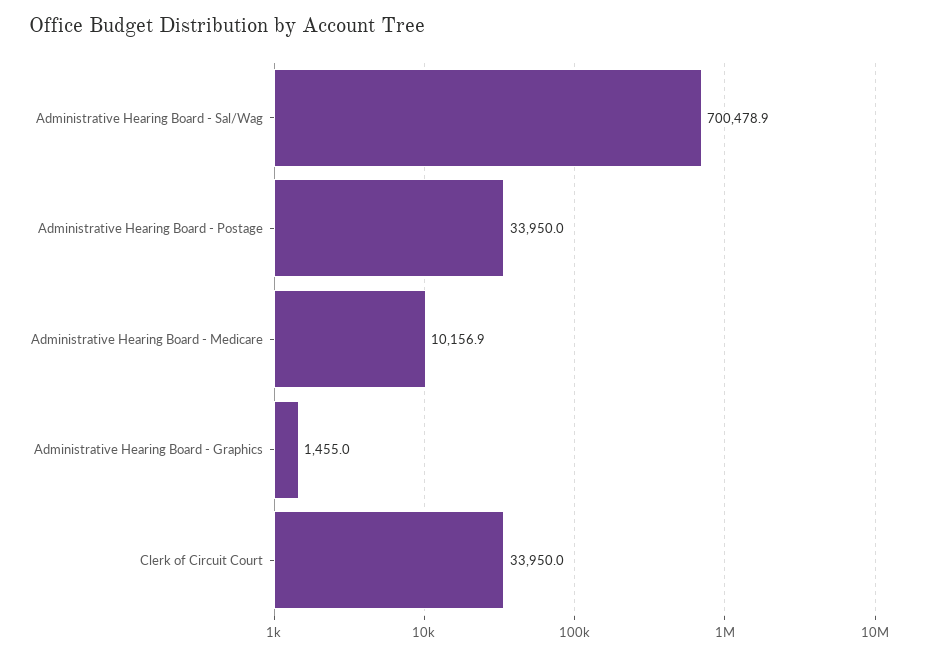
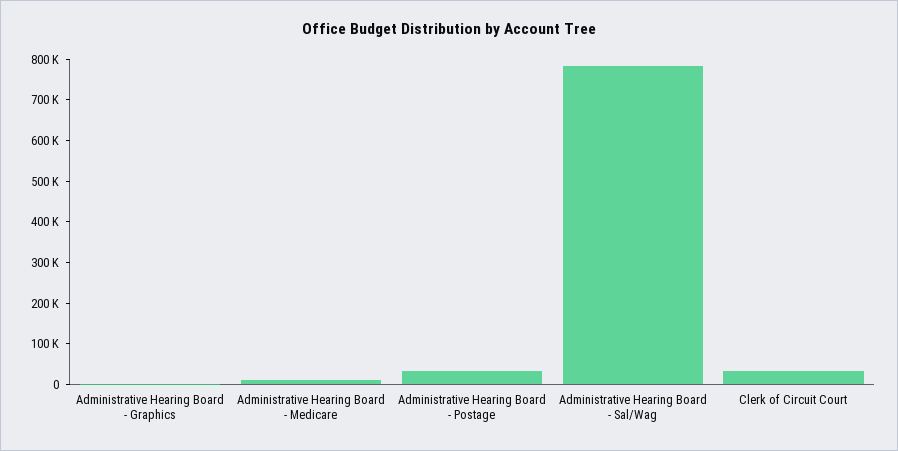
  {
-   "Administrative Hearing Board - Sal/Wag": 700478.9,
+   "Administrative Hearing Board - Sal/Wag": 780000,
    "Administrative Hearing Board - Postage": 33950,
    "Administrative Hearing Board - Medicare": 10156.9,
    "Administrative Hearing Board - Graphics": 1455,
    "Clerk of Circuit Court": 33950
  }

